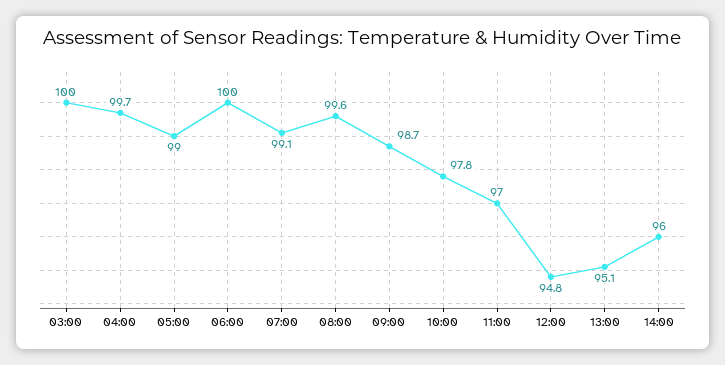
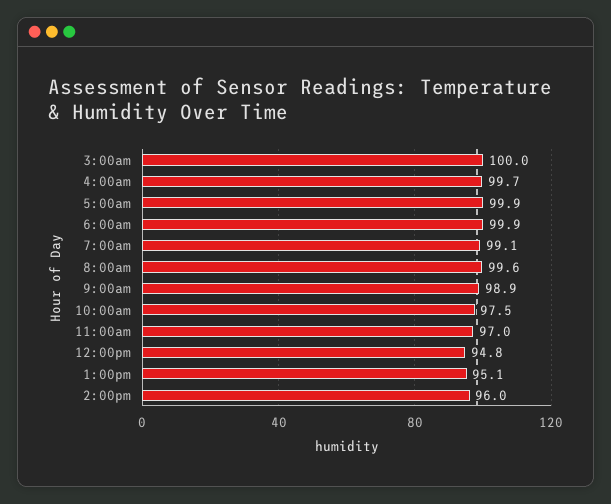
  {
    "03:00": 100,
    "04:00": 99.7,
-   "05:00": 99,
+   "05:00": 99.9,
-   "06:00": 100,
+   "06:00": 99.9,
    "07:00": 99.1,
    "08:00": 99.6,
-   "09:00": 98.7,
+   "09:00": 98.9,
-   "10:00": 97.8,
+   "10:00": 97.5,
    "11:00": 97,
    "12:00": 94.8,
    "13:00": 95.1,
    "14:00": 96
  }

